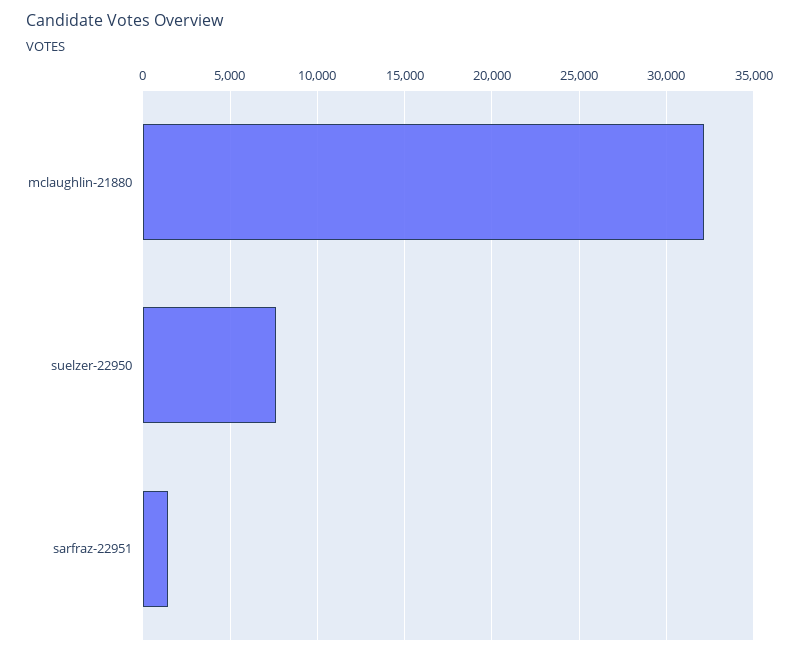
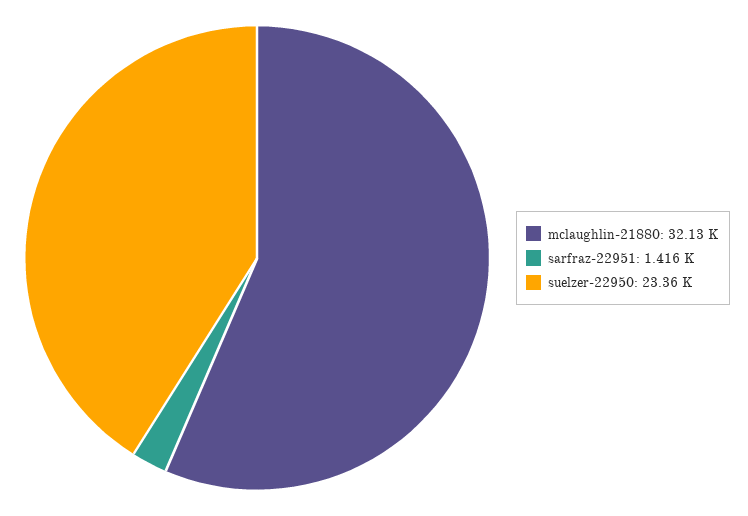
  {
    "mclaughlin-21880": 32130,
-   "suelzer-22950": 7500,
+   "suelzer-22950": 23360,
    "sarfraz-22951": 1416
  }

